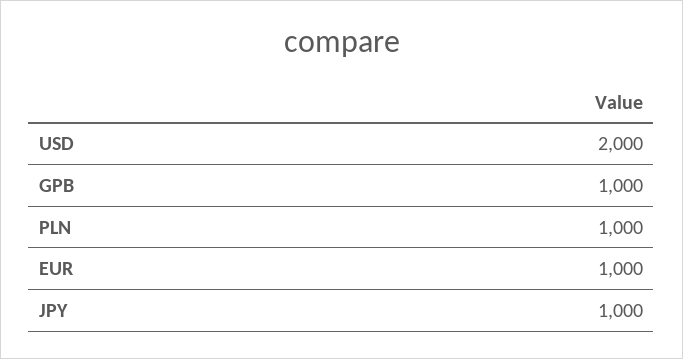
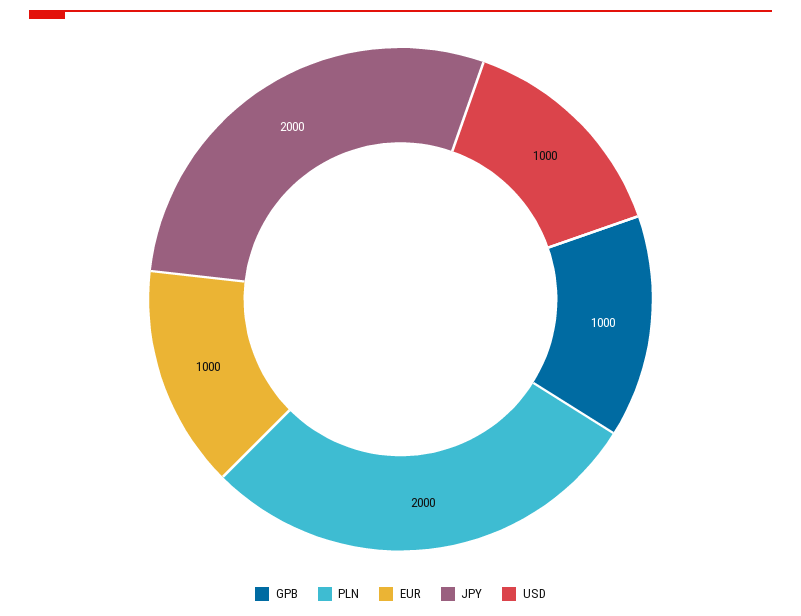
  {
-   "USD": 2000,
+   "USD": 1000,
    "GPB": 1000,
-   "PLN": 1000,
+   "PLN": 2000,
    "EUR": 1000,
-   "JPY": 1000
+   "JPY": 2000
  }

